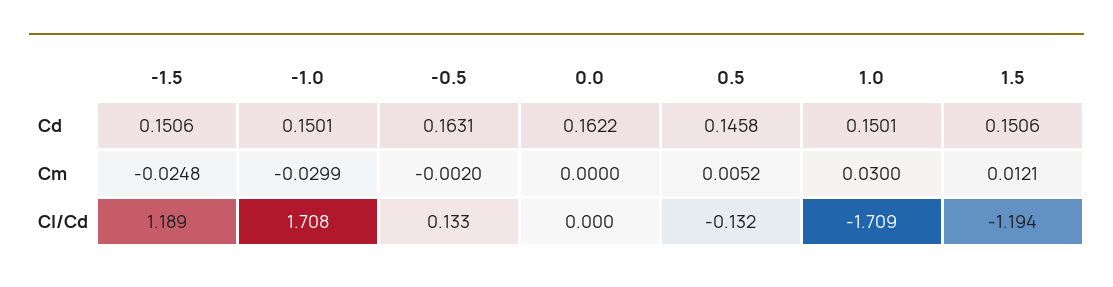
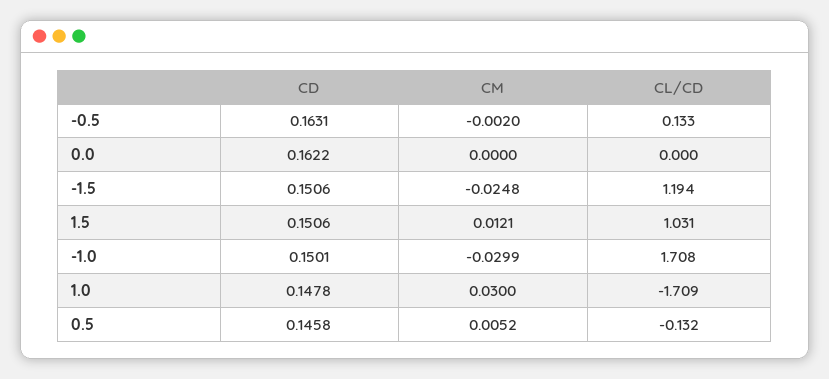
  {
    "-1.5": {
      "Cd": 0.1506,
      "Cm": -0.0248,
-     "Cl/Cd": 1.189
+     "Cl/Cd": 1.194
    },
    "-1.0": {
      "Cd": 0.1501,
      "Cm": -0.0299,
      "Cl/Cd": 1.708
    },
    "-0.5": {
      "Cd": 0.1631,
      "Cm": -0.002,
      "Cl/Cd": 0.133
    },
    "0.0": {
      "Cd": 0.1622,
      "Cm": 0,
      "Cl/Cd": 0
    },
    "0.5": {
      "Cd": 0.1458,
      "Cm": 0.0052,
      "Cl/Cd": -0.132
    },
    "1.0": {
-     "Cd": 0.1501,
+     "Cd": 0.1478,
      "Cm": 0.03,
      "Cl/Cd": -1.709
    },
    "1.5": {
      "Cd": 0.1506,
      "Cm": 0.0121,
-     "Cl/Cd": -1.194
+     "Cl/Cd": 1.031
    }
  }

